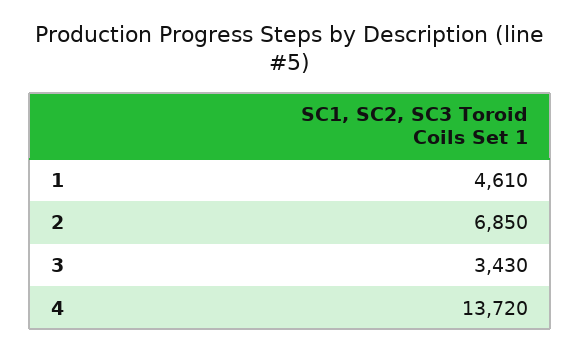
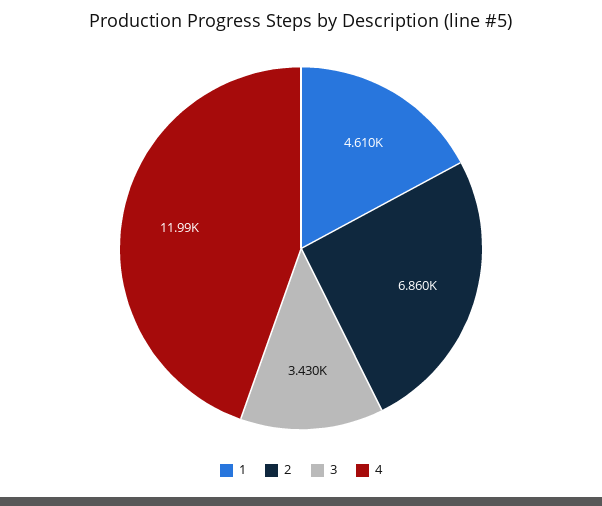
  {
    "1": 4610,
-   "2": 6850,
+   "2": 6860,
    "3": 3430,
-   "4": 13720
+   "4": 11990
  }

